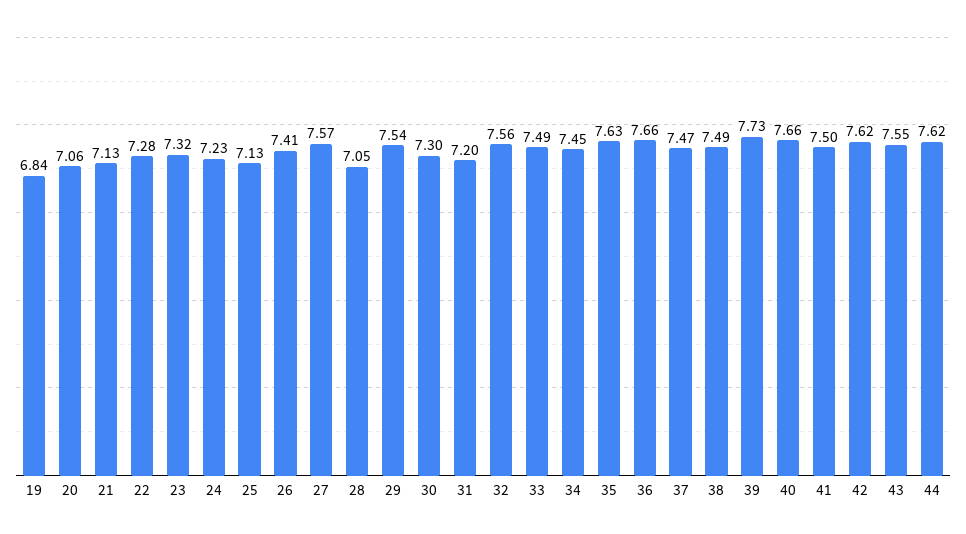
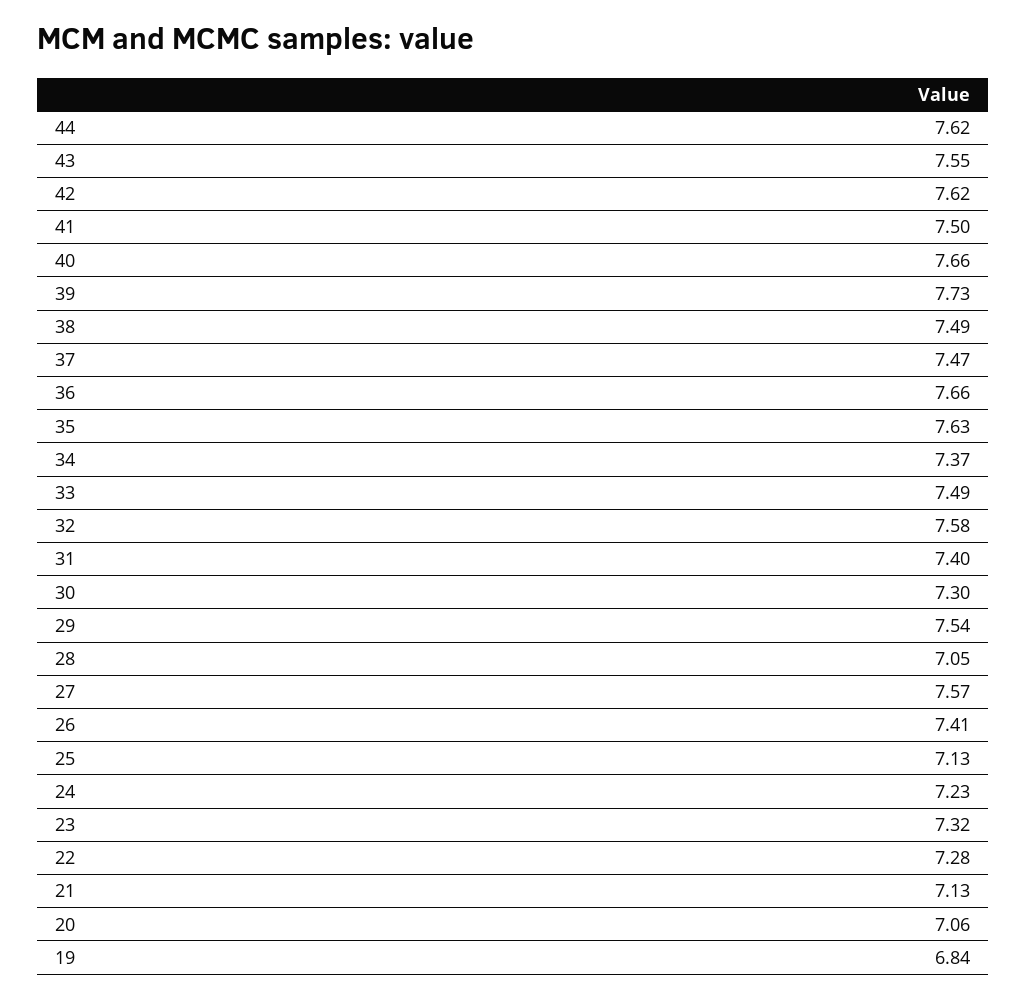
  {
    "19": 6.84,
    "20": 7.06,
    "21": 7.13,
    "22": 7.28,
    "23": 7.32,
    "24": 7.23,
    "25": 7.13,
    "26": 7.41,
    "27": 7.57,
    "28": 7.05,
    "29": 7.54,
    "30": 7.3,
-   "31": 7.2,
+   "31": 7.4,
-   "32": 7.56,
+   "32": 7.58,
    "33": 7.49,
-   "34": 7.45,
+   "34": 7.37,
    "35": 7.63,
    "36": 7.66,
    "37": 7.47,
    "38": 7.49,
    "39": 7.73,
    "40": 7.66,
    "41": 7.5,
    "42": 7.62,
    "43": 7.55,
    "44": 7.62
  }

